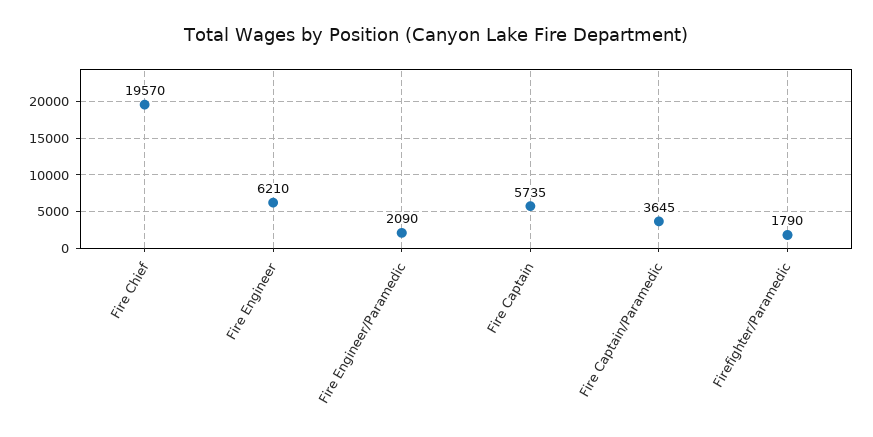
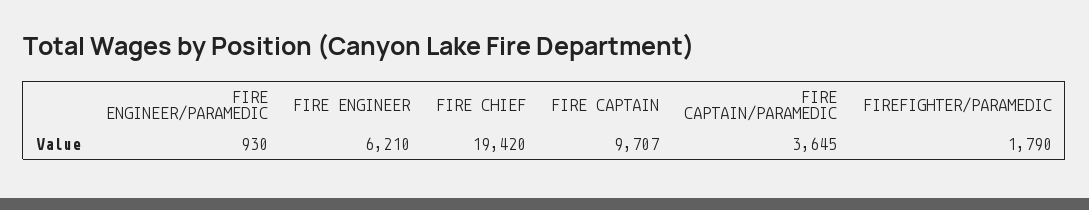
  {
-   "Fire Chief": 19570,
+   "Fire Chief": 19420,
    "Fire Engineer": 6210,
-   "Fire Engineer/Paramedic": 2090,
+   "Fire Engineer/Paramedic": 930,
-   "Fire Captain": 5735,
+   "Fire Captain": 9707,
    "Fire Captain/Paramedic": 3645,
    "Firefighter/Paramedic": 1790
  }

